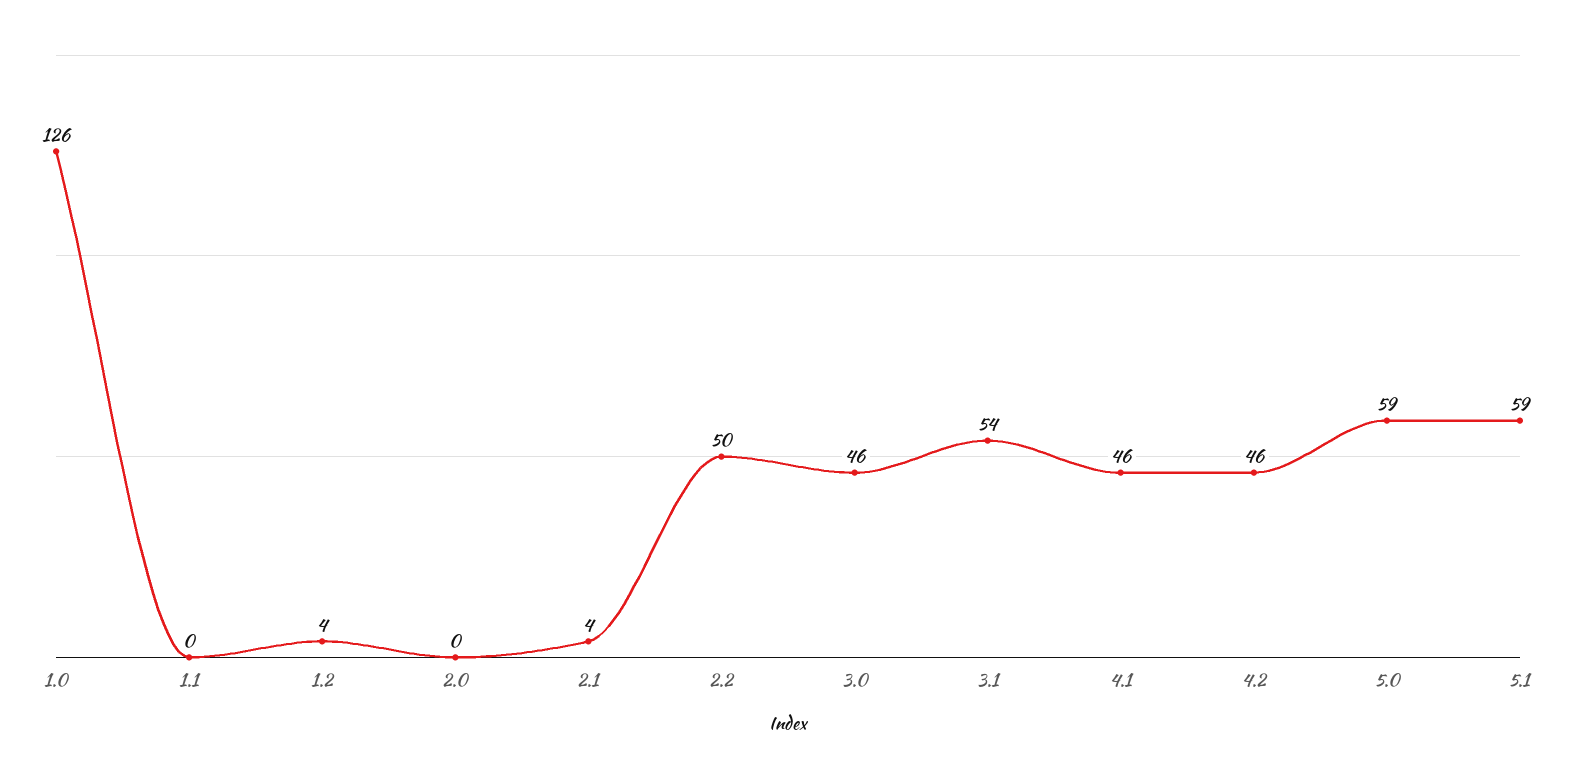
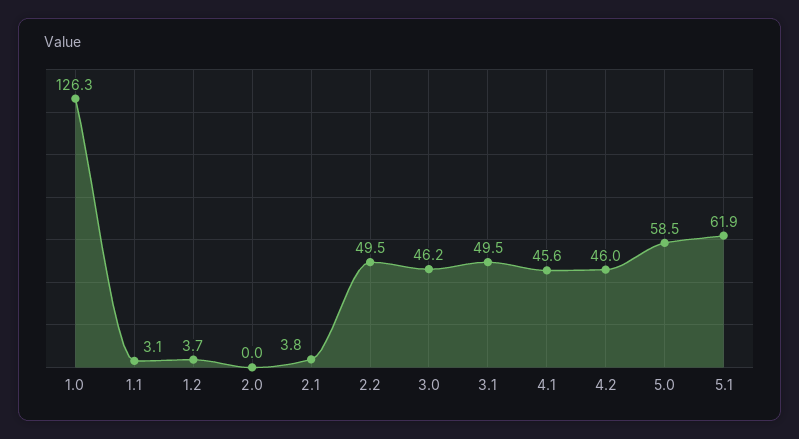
  {
    "1.0": 126.3,
-   "1.1": 0,
+   "1.1": 3.1,
    "1.2": 3.7,
    "2.0": 0,
    "2.1": 3.8,
    "2.2": 49.5,
    "3.0": 46.2,
-   "3.1": 54,
+   "3.1": 49.5,
    "4.1": 45.6,
    "4.2": 46,
    "5.0": 58.5,
-   "5.1": 59
+   "5.1": 61.9
  }

